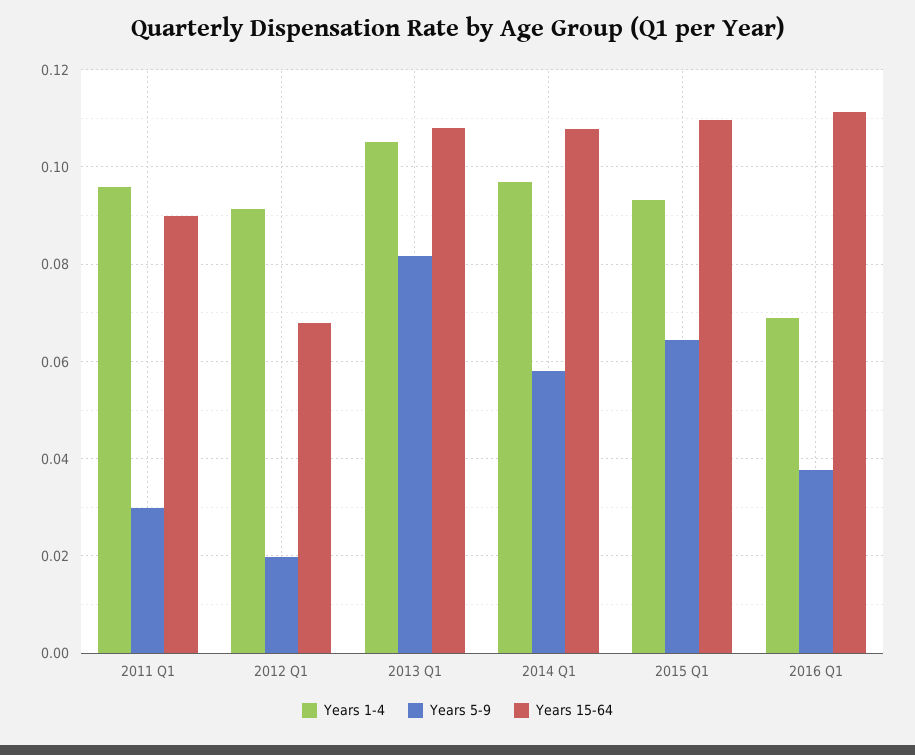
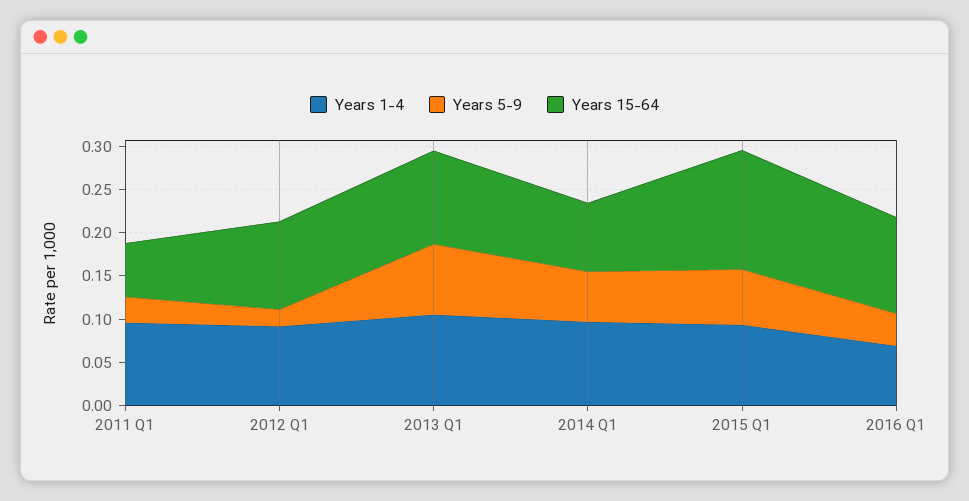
  {
    "Years 1-4": {
      "2011 Q1": 0.096,
      "2012 Q1": 0.092,
      "2013 Q1": 0.106,
      "2014 Q1": 0.096,
      "2015 Q1": 0.094,
      "2016 Q1": 0.068
    },
    "Years 5-9": {
      "2011 Q1": 0.03,
      "2012 Q1": 0.02,
      "2013 Q1": 0.082,
      "2014 Q1": 0.058,
      "2015 Q1": 0.064,
      "2016 Q1": 0.038
    },
    "Years 15-64": {
-     "2011 Q1": 0.09,
+     "2011 Q1": 0.06,
-     "2012 Q1": 0.068,
+     "2012 Q1": 0.1,
      "2013 Q1": 0.108,
-     "2014 Q1": 0.108,
+     "2014 Q1": 0.08,
-     "2015 Q1": 0.11,
+     "2015 Q1": 0.14,
      "2016 Q1": 0.112
    }
  }

